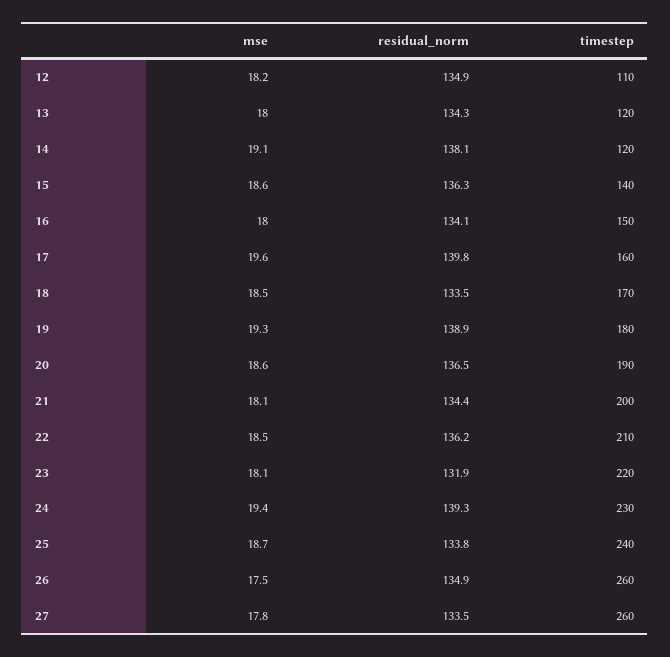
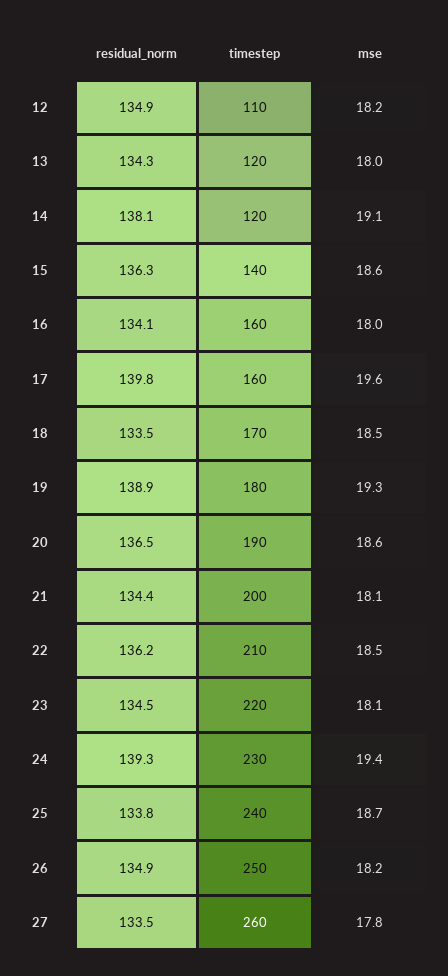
  {
    "mse": {
      "12": 18.2,
      "13": 18,
      "14": 19.1,
      "15": 18.6,
      "16": 18,
      "17": 19.6,
      "18": 18.5,
      "19": 19.3,
      "20": 18.6,
      "21": 18.1,
      "22": 18.5,
      "23": 18.1,
      "24": 19.4,
      "25": 18.7,
-     "26": 17.5,
+     "26": 18.2,
      "27": 17.8
    },
    "residual_norm": {
      "12": 134.9,
      "13": 134.3,
      "14": 138.1,
      "15": 136.3,
      "16": 134.1,
      "17": 139.8,
      "18": 133.5,
      "19": 138.9,
      "20": 136.5,
      "21": 134.4,
      "22": 136.2,
-     "23": 131.9,
+     "23": 134.5,
      "24": 139.3,
      "25": 133.8,
      "26": 134.9,
      "27": 133.5
    },
    "timestep": {
      "12": 110,
      "13": 120,
      "14": 120,
      "15": 140,
-     "16": 150,
+     "16": 160,
      "17": 160,
      "18": 170,
      "19": 180,
      "20": 190,
      "21": 200,
      "22": 210,
      "23": 220,
      "24": 230,
      "25": 240,
-     "26": 260,
+     "26": 250,
      "27": 260
    }
  }

